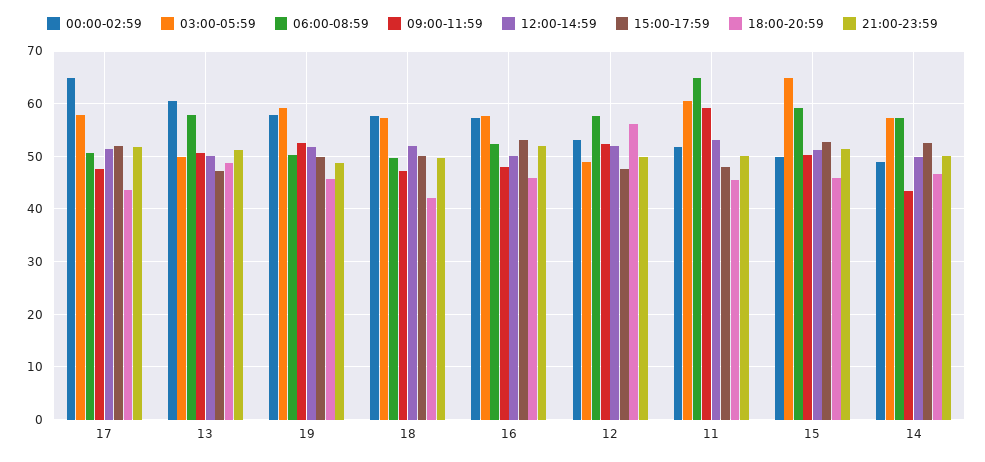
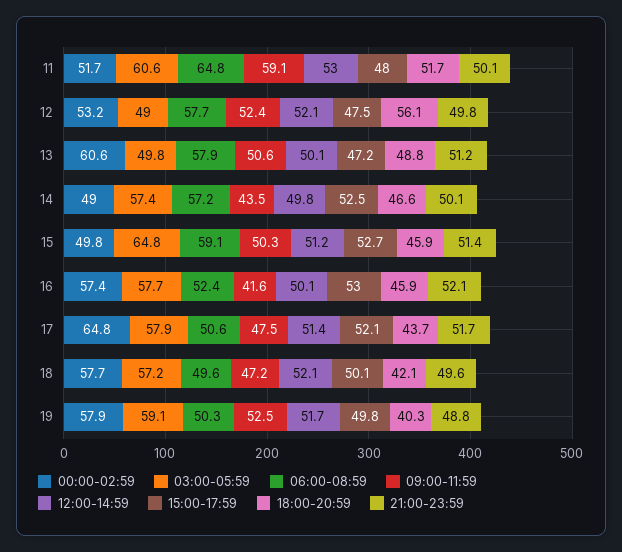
  {
    "00:00-02:59": {
      "17": 64.8,
      "13": 60.6,
      "19": 57.9,
      "18": 57.7,
      "16": 57.4,
      "12": 53.2,
      "11": 51.7,
      "15": 49.8,
      "14": 49
    },
    "03:00-05:59": {
      "17": 57.9,
      "13": 49.8,
      "19": 59.1,
      "18": 57.2,
      "16": 57.7,
      "12": 49,
      "11": 60.6,
      "15": 64.8,
      "14": 57.4
    },
    "06:00-08:59": {
      "17": 50.6,
      "13": 57.9,
      "19": 50.3,
      "18": 49.6,
      "16": 52.4,
      "12": 57.7,
      "11": 64.8,
      "15": 59.1,
      "14": 57.2
    },
    "09:00-11:59": {
      "17": 47.5,
      "13": 50.6,
      "19": 52.5,
      "18": 47.2,
-     "16": 48,
+     "16": 41.6,
      "12": 52.4,
      "11": 59.1,
      "15": 50.3,
      "14": 43.5
    },
    "12:00-14:59": {
      "17": 51.4,
      "13": 50.1,
      "19": 51.7,
      "18": 52.1,
      "16": 50.1,
      "12": 52.1,
      "11": 53,
      "15": 51.2,
      "14": 49.8
    },
    "15:00-17:59": {
      "17": 52.1,
      "13": 47.2,
      "19": 49.8,
      "18": 50.1,
      "16": 53,
      "12": 47.5,
      "11": 48,
      "15": 52.7,
      "14": 52.5
    },
    "18:00-20:59": {
      "17": 43.7,
      "13": 48.8,
-     "19": 46,
+     "19": 40.3,
      "18": 42.1,
      "16": 45.9,
      "12": 56.1,
-     "11": 46,
+     "11": 51.7,
      "15": 45.9,
      "14": 46.6
    },
    "21:00-23:59": {
      "17": 51.7,
      "13": 51.2,
      "19": 48.8,
      "18": 49.6,
      "16": 52.1,
      "12": 49.8,
      "11": 50.1,
      "15": 51.4,
      "14": 50.1
    }
  }

